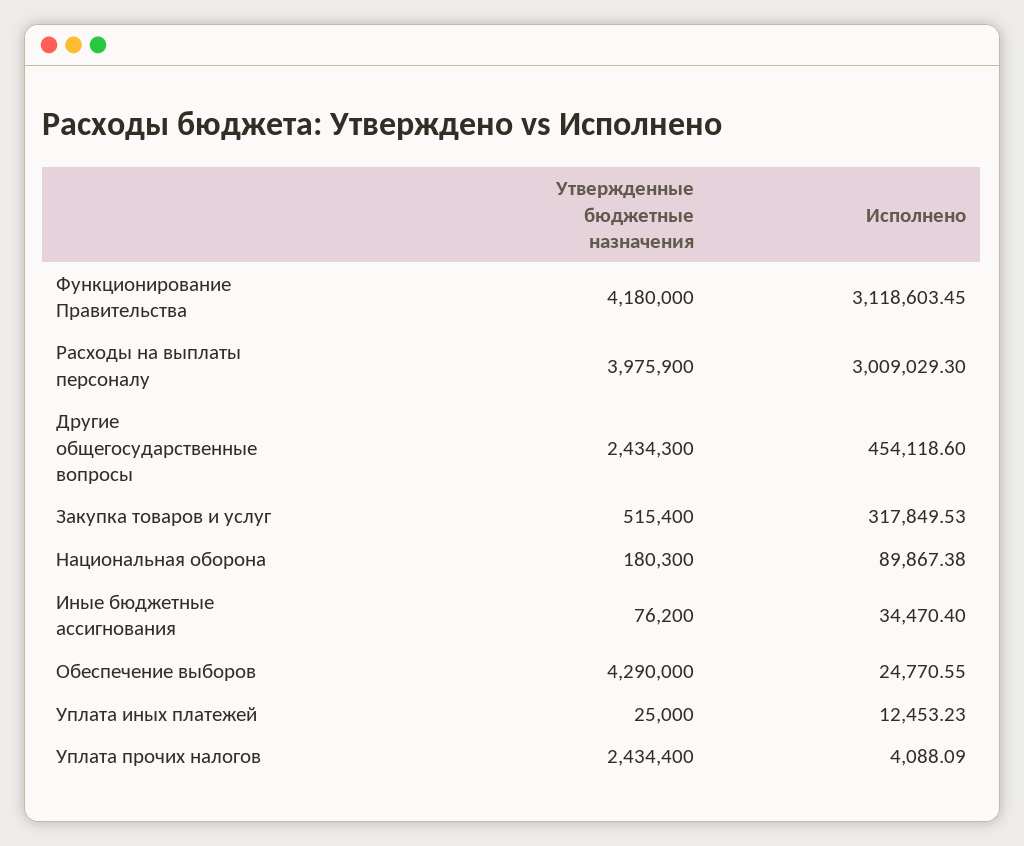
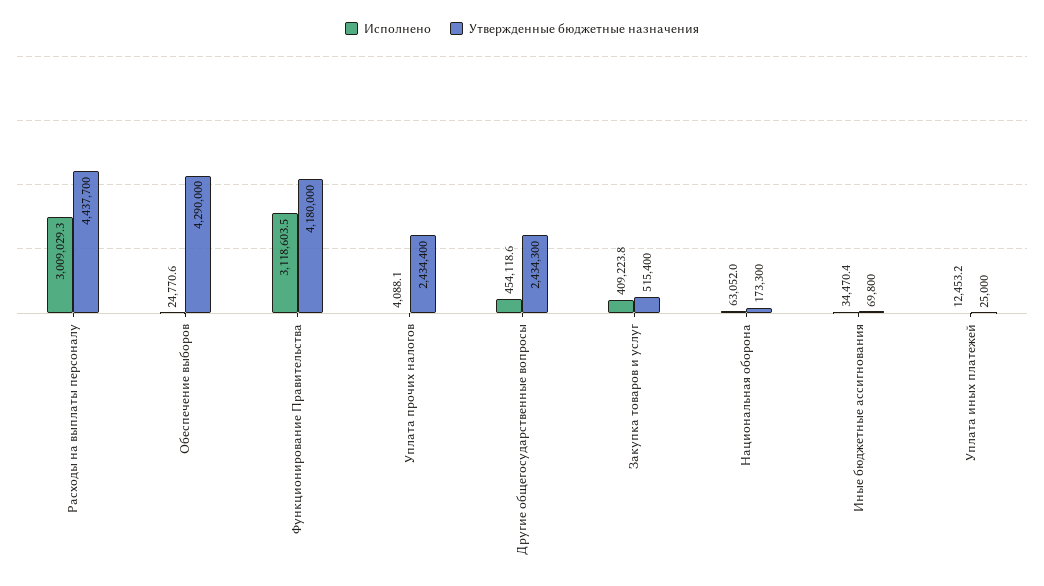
  {
    "Утвержденные бюджетные назначения": {
      "Функционирование Правительства": 4180000,
-     "Расходы на выплаты персоналу": 3975900,
+     "Расходы на выплаты персоналу": 4437700,
      "Другие общегосударственные вопросы": 2434300,
      "Закупка товаров и услуг": 515400,
-     "Национальная оборона": 180300,
+     "Национальная оборона": 173300,
-     "Иные бюджетные ассигнования": 76200,
+     "Иные бюджетные ассигнования": 69800,
      "Обеспечение выборов": 4290000,
      "Уплата иных платежей": 25000,
      "Уплата прочих налогов": 2434400
    },
    "Исполнено": {
      "Функционирование Правительства": 3118603.45,
      "Расходы на выплаты персоналу": 3009029.3,
      "Другие общегосударственные вопросы": 454118.6,
-     "Закупка товаров и услуг": 317849.53,
+     "Закупка товаров и услуг": 409223.8,
-     "Национальная оборона": 89867.38,
+     "Национальная оборона": 63052,
      "Иные бюджетные ассигнования": 34470.4,
      "Обеспечение выборов": 24770.55,
      "Уплата иных платежей": 12453.23,
      "Уплата прочих налогов": 4088.09
    }
  }

